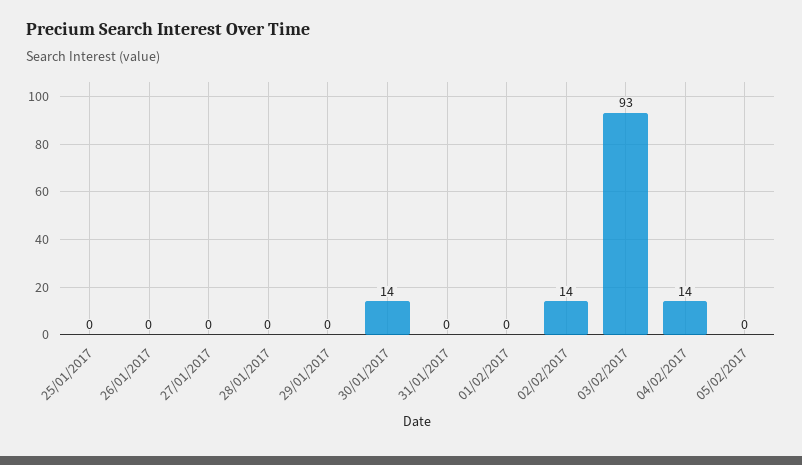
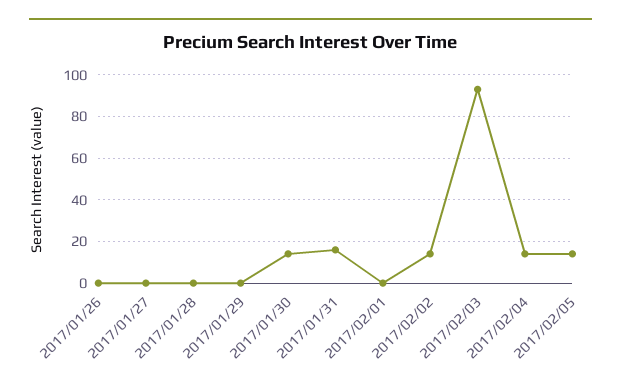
  {
-   "25/01/2017": 0,
    "26/01/2017": 0,
    "27/01/2017": 0,
    "28/01/2017": 0,
    "29/01/2017": 0,
    "30/01/2017": 14,
-   "31/01/2017": 0,
+   "31/01/2017": 15,
    "01/02/2017": 0,
    "02/02/2017": 14,
    "03/02/2017": 93,
    "04/02/2017": 14,
-   "05/02/2017": 0
+   "05/02/2017": 15
  }

